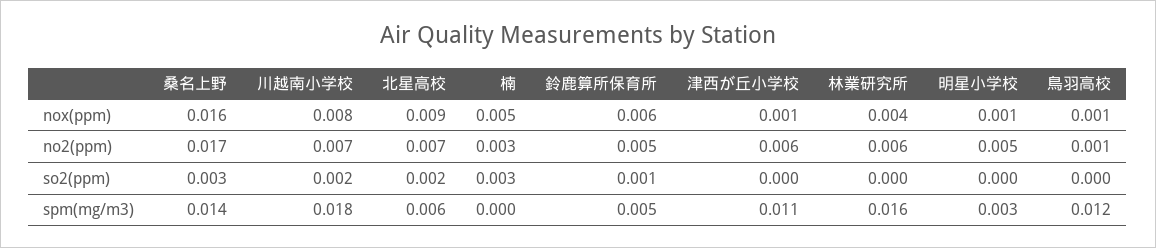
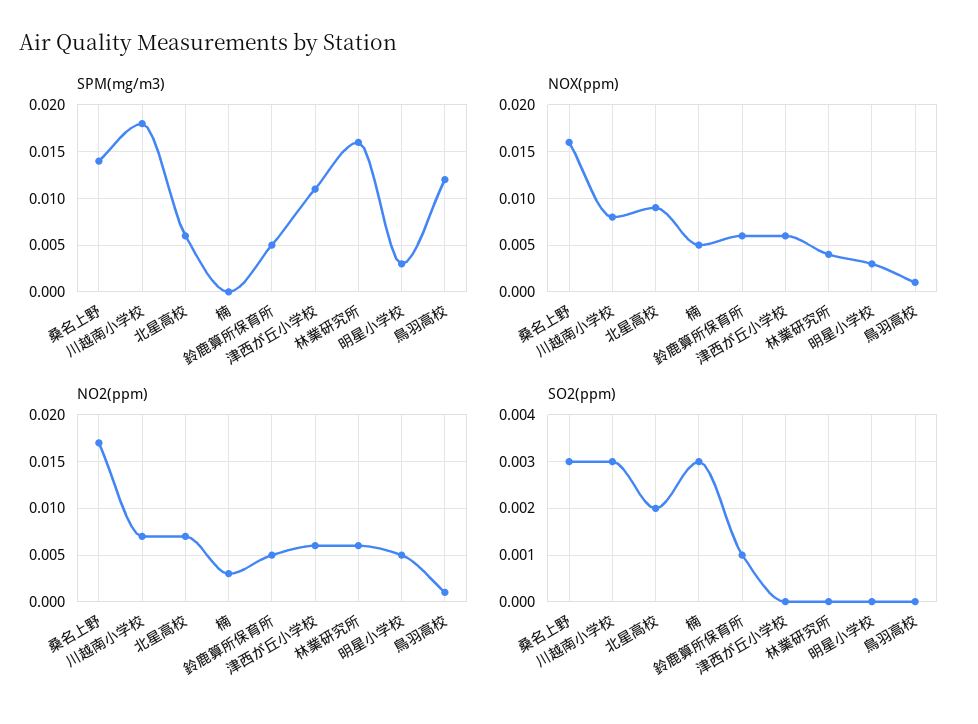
  {
    "nox(ppm)": {
      "桑名上野": 0.016,
      "川越南小学校": 0.008,
      "北星高校": 0.009,
      "楠": 0.005,
      "鈴鹿算所保育所": 0.006,
-     "津西が丘小学校": 0.001,
+     "津西が丘小学校": 0.006,
      "林業研究所": 0.004,
-     "明星小学校": 0.001,
+     "明星小学校": 0.003,
      "鳥羽高校": 0.001
    },
    "no2(ppm)": {
      "桑名上野": 0.017,
      "川越南小学校": 0.007,
      "北星高校": 0.007,
      "楠": 0.003,
      "鈴鹿算所保育所": 0.005,
      "津西が丘小学校": 0.006,
      "林業研究所": 0.006,
      "明星小学校": 0.005,
      "鳥羽高校": 0.001
    },
    "so2(ppm)": {
      "桑名上野": 0.003,
-     "川越南小学校": 0.002,
+     "川越南小学校": 0.003,
      "北星高校": 0.002,
      "楠": 0.003,
      "鈴鹿算所保育所": 0.001,
      "津西が丘小学校": 0,
      "林業研究所": 0,
      "明星小学校": 0,
      "鳥羽高校": 0
    },
    "spm(mg/m3)": {
      "桑名上野": 0.014,
      "川越南小学校": 0.018,
      "北星高校": 0.006,
      "楠": 0,
      "鈴鹿算所保育所": 0.005,
      "津西が丘小学校": 0.011,
      "林業研究所": 0.016,
      "明星小学校": 0.003,
      "鳥羽高校": 0.012
    }
  }

